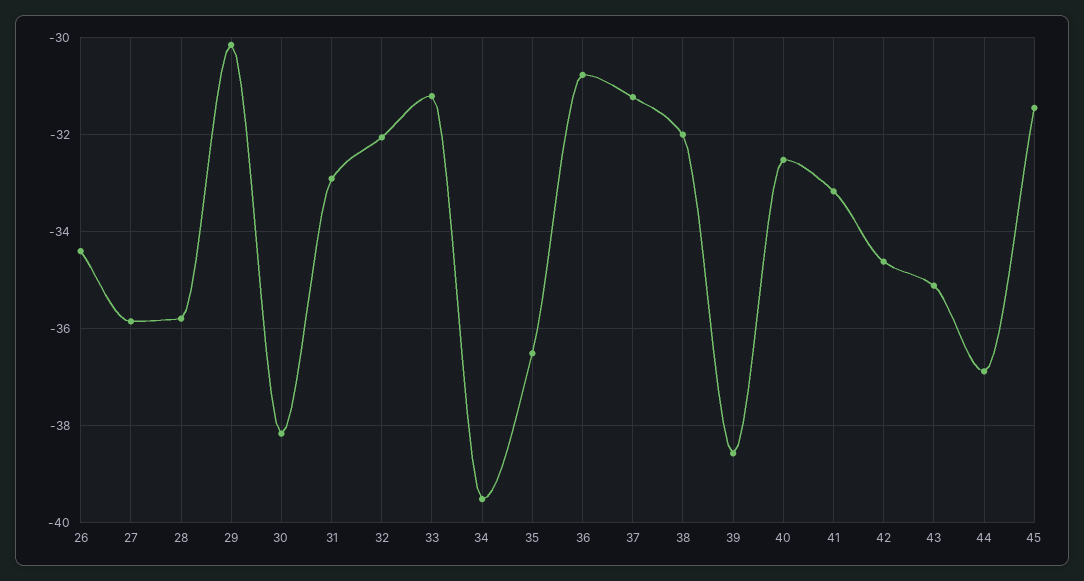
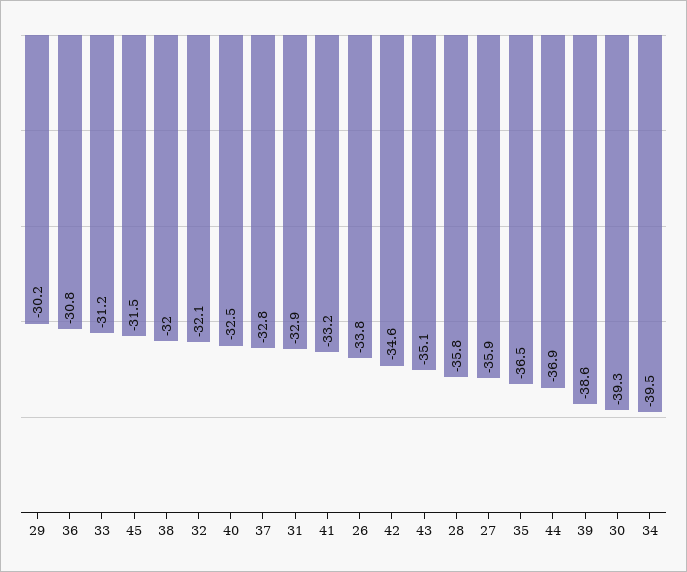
  {
-   "26": -34.4,
+   "26": -33.8,
    "27": -35.9,
    "28": -35.8,
    "29": -30.2,
-   "30": -38.2,
+   "30": -39.3,
    "31": -32.9,
    "32": -32.1,
    "33": -31.2,
    "34": -39.5,
    "35": -36.5,
    "36": -30.8,
-   "37": -31.2,
+   "37": -32.8,
    "38": -32,
    "39": -38.6,
    "40": -32.5,
    "41": -33.2,
    "42": -34.6,
    "43": -35.1,
    "44": -36.9,
    "45": -31.5
  }

